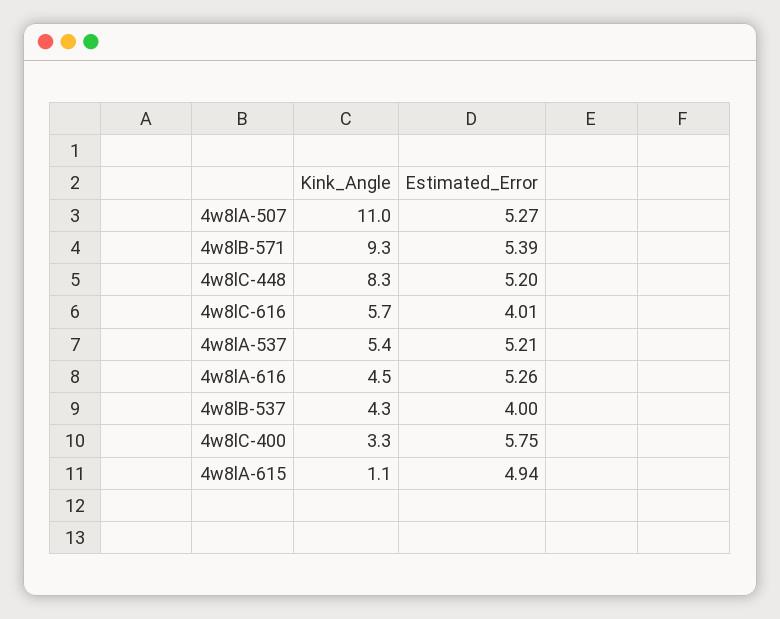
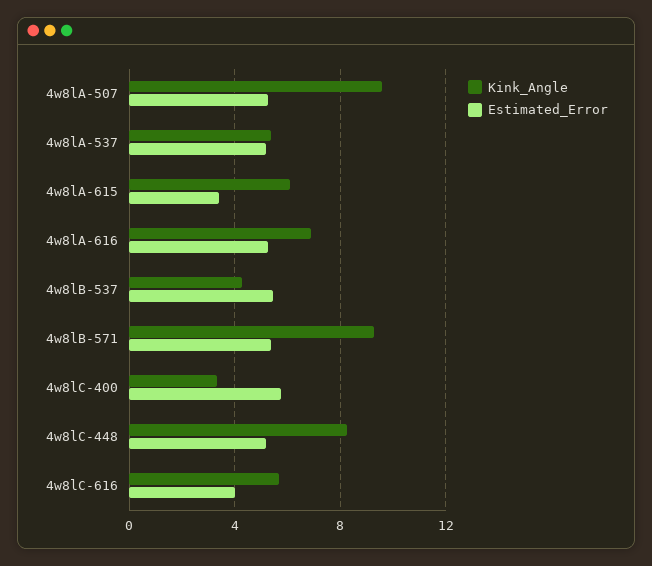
  {
    "Kink_Angle": {
-     "4w8lA-507": 11,
+     "4w8lA-507": 9.5,
      "4w8lB-571": 9.3,
      "4w8lC-448": 8.3,
      "4w8lC-616": 5.7,
      "4w8lA-537": 5.4,
-     "4w8lA-616": 4.5,
+     "4w8lA-616": 7,
      "4w8lB-537": 4.3,
      "4w8lC-400": 3.3,
-     "4w8lA-615": 1.1
+     "4w8lA-615": 6
    },
    "Estimated_Error": {
      "4w8lA-507": 5.27,
      "4w8lB-571": 5.39,
      "4w8lC-448": 5.2,
      "4w8lC-616": 4.01,
      "4w8lA-537": 5.21,
      "4w8lA-616": 5.26,
-     "4w8lB-537": 4,
+     "4w8lB-537": 5.5,
      "4w8lC-400": 5.75,
-     "4w8lA-615": 4.94
+     "4w8lA-615": 3.5
    }
  }

